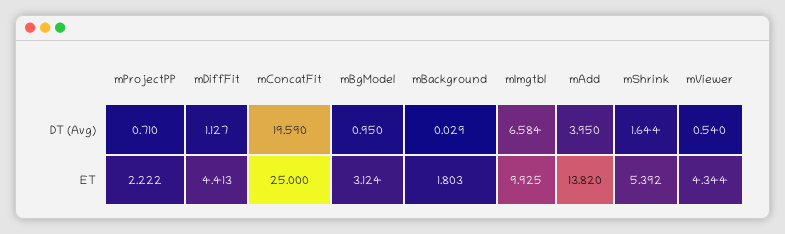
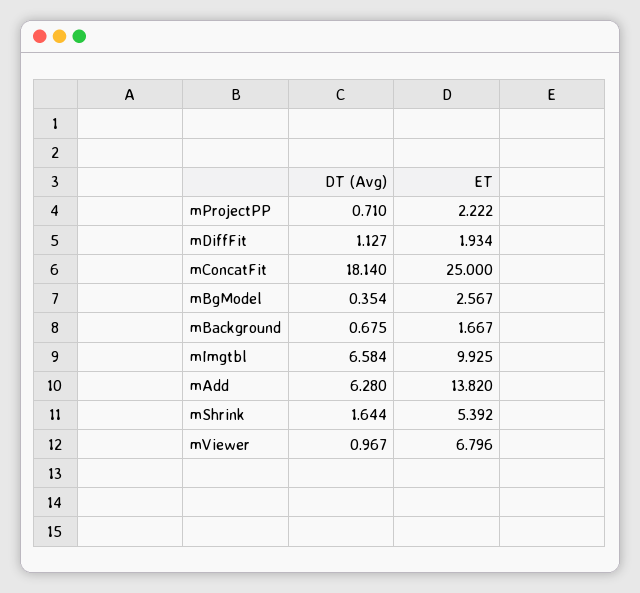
  {
    "mProjectPP": {
      "DT (Avg)": 0.71,
      "ET": 2.222
    },
    "mDiffFit": {
      "DT (Avg)": 1.127,
-     "ET": 4.413
+     "ET": 1.934
    },
    "mConcatFit": {
-     "DT (Avg)": 19.59,
+     "DT (Avg)": 18.14,
      "ET": 25
    },
    "mBgModel": {
-     "DT (Avg)": 0.95,
+     "DT (Avg)": 0.354,
-     "ET": 3.124
+     "ET": 2.567
    },
    "mBackground": {
-     "DT (Avg)": 0.029,
+     "DT (Avg)": 0.675,
-     "ET": 1.803
+     "ET": 1.667
    },
    "mImgtbl": {
      "DT (Avg)": 6.584,
      "ET": 9.925
    },
    "mAdd": {
-     "DT (Avg)": 3.95,
+     "DT (Avg)": 6.28,
      "ET": 13.82
    },
    "mShrink": {
      "DT (Avg)": 1.644,
      "ET": 5.392
    },
    "mViewer": {
-     "DT (Avg)": 0.54,
+     "DT (Avg)": 0.967,
-     "ET": 4.344
+     "ET": 6.796
    }
  }

